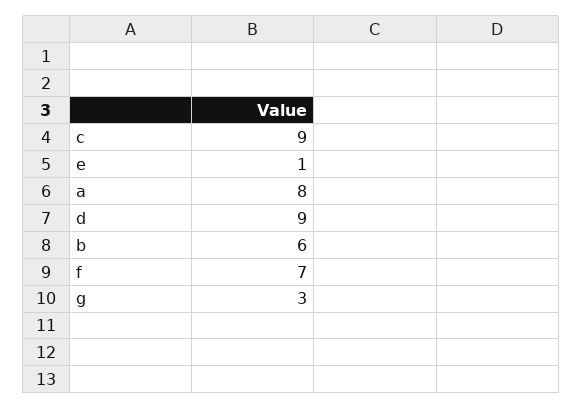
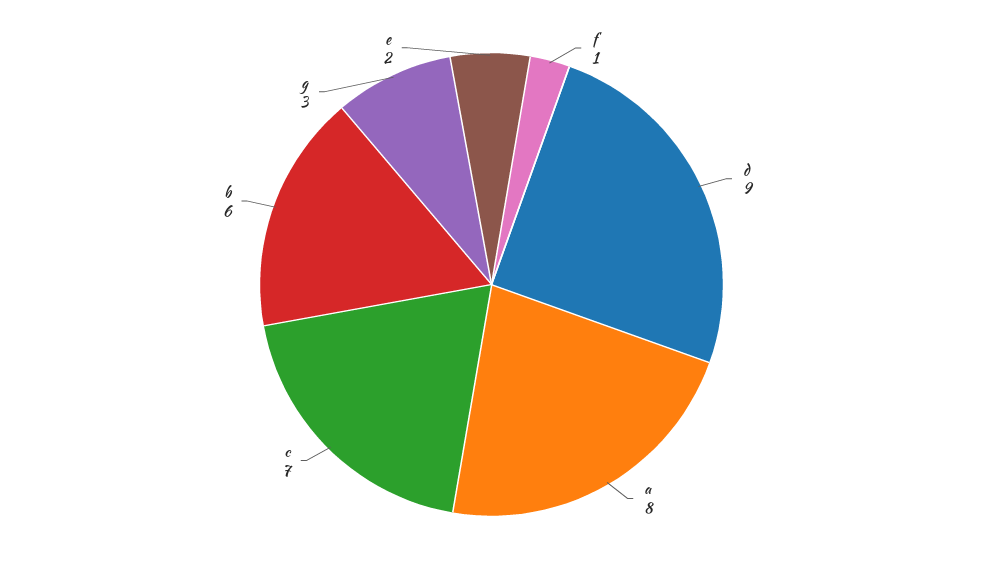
  {
-   "c": 9,
+   "c": 7,
-   "e": 1,
+   "e": 2,
    "a": 8,
    "d": 9,
    "b": 6,
-   "f": 7,
+   "f": 1,
    "g": 3
  }

